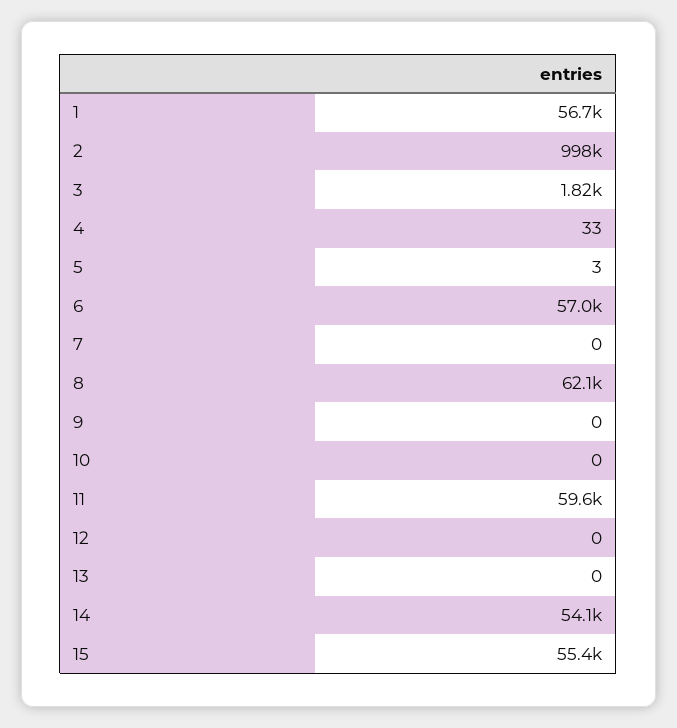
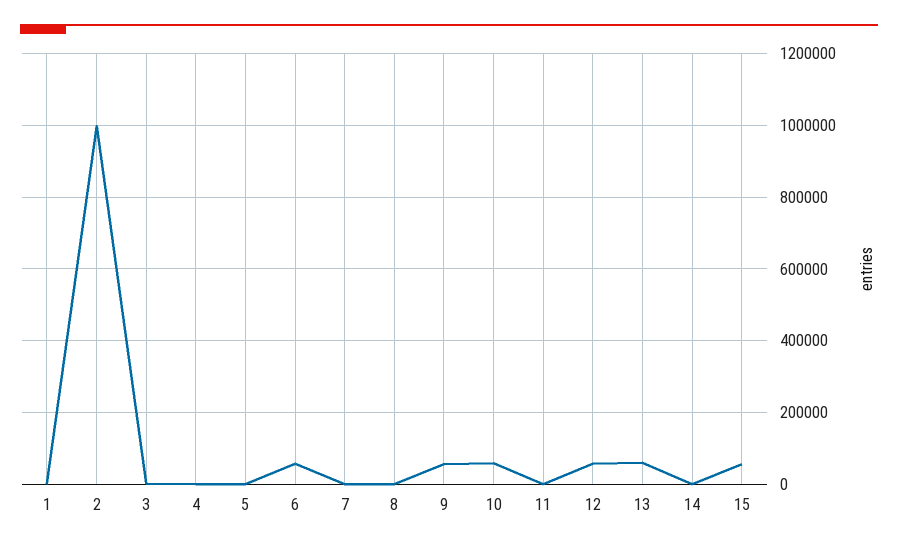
  {
-   "1": 56700,
+   "1": 0,
    "2": 998000,
    "3": 1820,
    "4": 33,
    "5": 3,
    "6": 57000,
    "7": 0,
-   "8": 62100,
+   "8": 0,
-   "9": 0,
+   "9": 60000,
-   "10": 0,
+   "10": 60000,
-   "11": 59600,
+   "11": 0,
-   "12": 0,
+   "12": 60000,
-   "13": 0,
+   "13": 60000,
-   "14": 54100,
+   "14": 0,
    "15": 55400
  }

